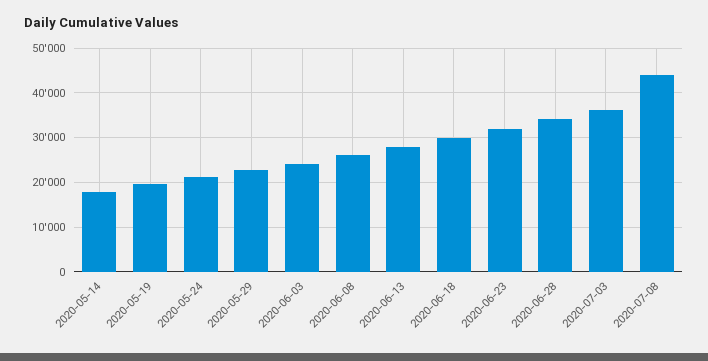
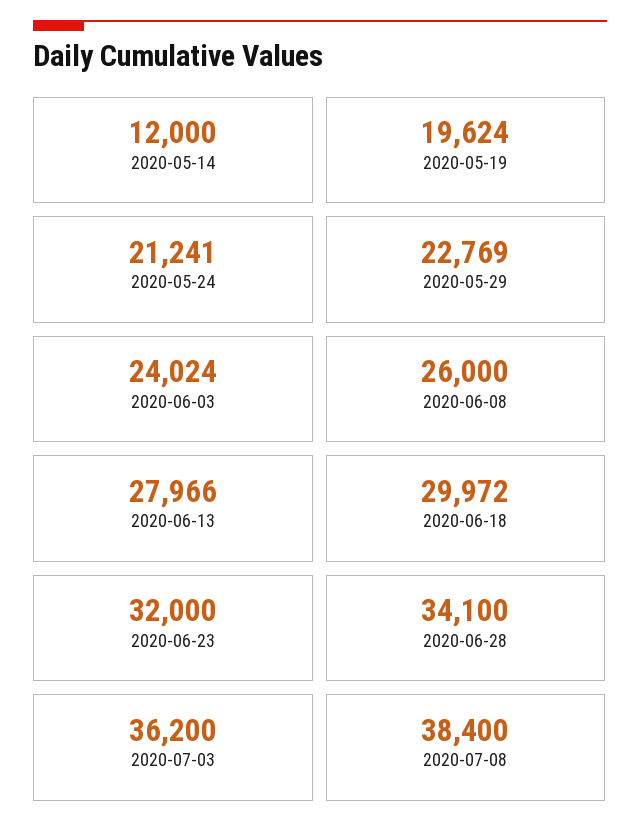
  {
-   "2020-05-14": 18000,
+   "2020-05-14": 12000,
    "2020-05-19": 19624,
    "2020-05-24": 21241,
    "2020-05-29": 22769,
    "2020-06-03": 24024,
    "2020-06-08": 26000,
    "2020-06-13": 27966,
    "2020-06-18": 29972,
    "2020-06-23": 32000,
    "2020-06-28": 34100,
    "2020-07-03": 36200,
-   "2020-07-08": 44000
+   "2020-07-08": 38400
  }

